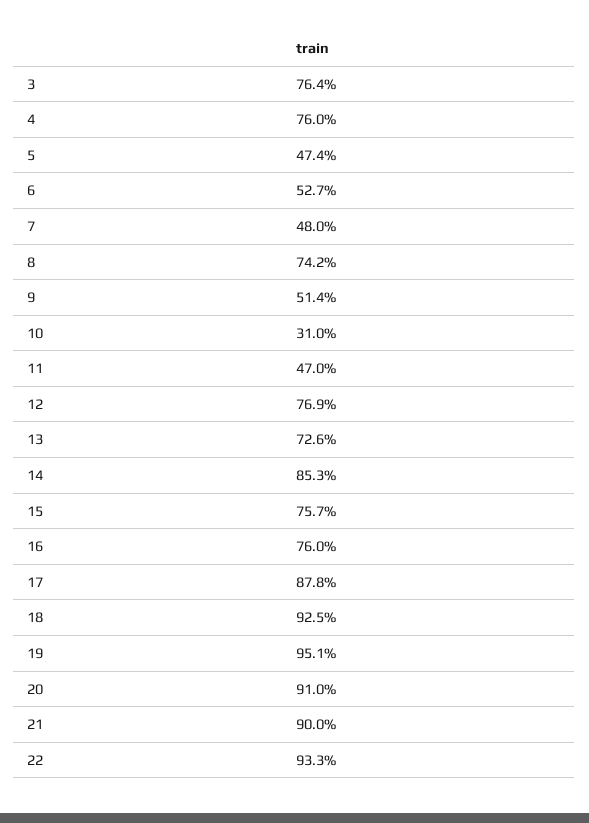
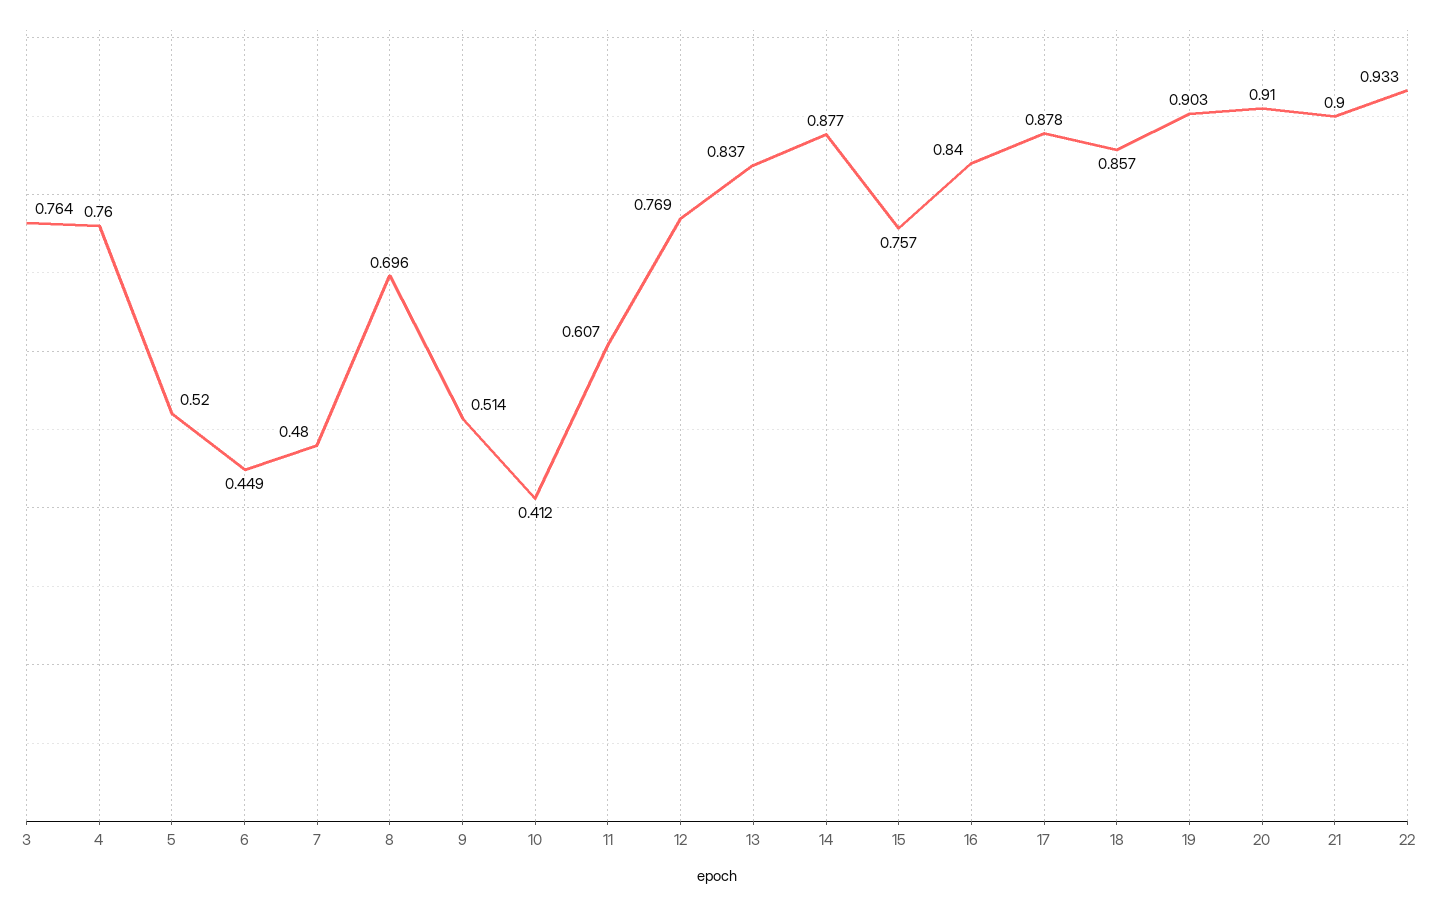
  {
    "3": 0.764,
    "4": 0.76,
-   "5": 0.474,
+   "5": 0.52,
-   "6": 0.527,
+   "6": 0.449,
    "7": 0.48,
-   "8": 0.742,
+   "8": 0.696,
    "9": 0.514,
-   "10": 0.31,
+   "10": 0.412,
-   "11": 0.47,
+   "11": 0.607,
    "12": 0.769,
-   "13": 0.726,
+   "13": 0.837,
-   "14": 0.853,
+   "14": 0.877,
    "15": 0.757,
-   "16": 0.76,
+   "16": 0.84,
    "17": 0.878,
-   "18": 0.925,
+   "18": 0.857,
-   "19": 0.951,
+   "19": 0.903,
    "20": 0.91,
    "21": 0.9,
    "22": 0.933
  }

